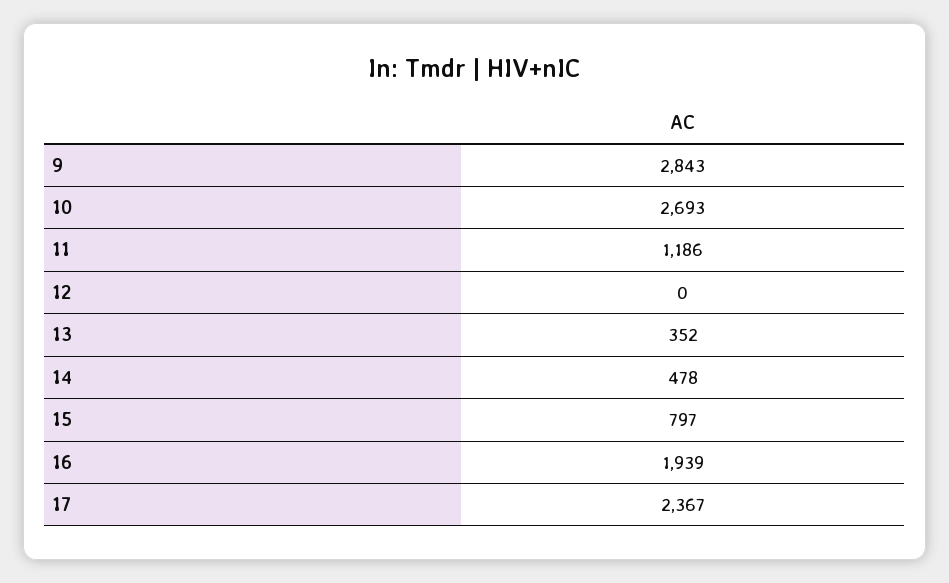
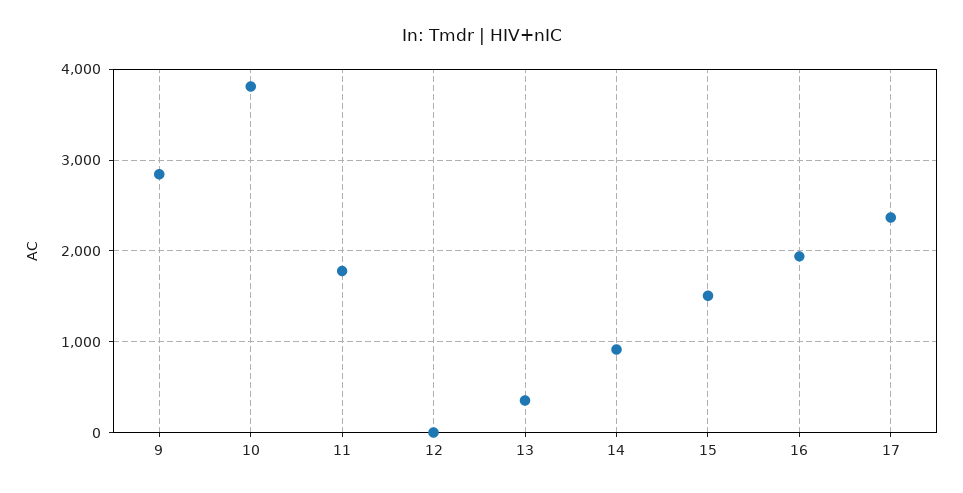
  {
    "9": 2843,
-   "10": 2693,
+   "10": 3800,
-   "11": 1186,
+   "11": 1800,
    "12": 0,
    "13": 352,
-   "14": 478,
+   "14": 900,
-   "15": 797,
+   "15": 1500,
    "16": 1939,
    "17": 2367
  }

